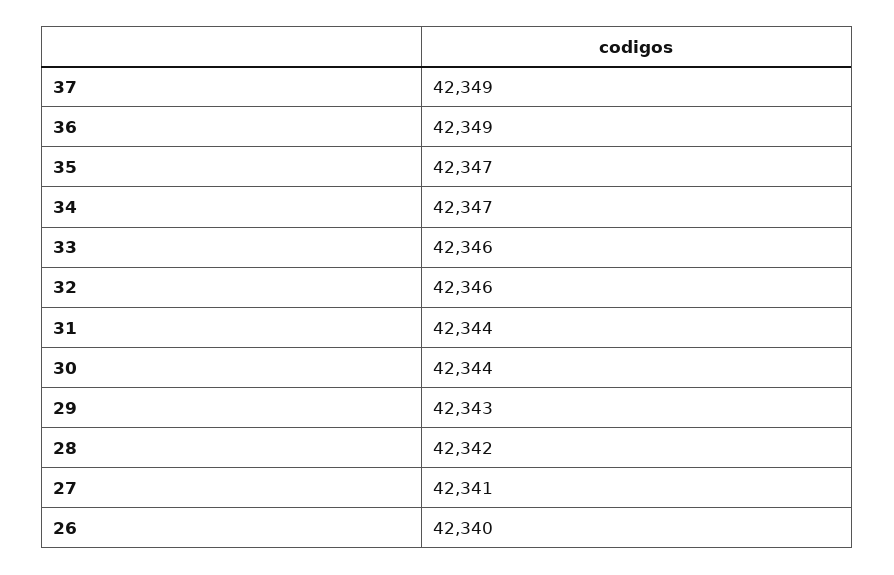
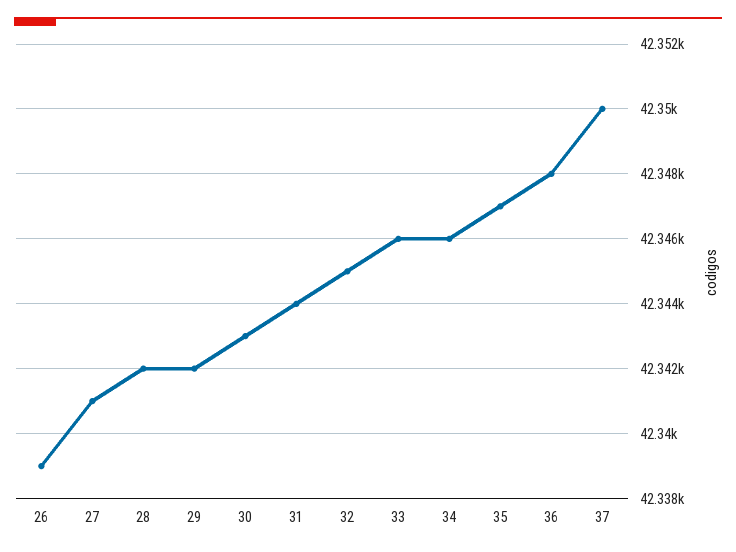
  {
-   "37": 42349,
+   "37": 42350,
-   "36": 42349,
+   "36": 42348,
    "35": 42347,
-   "34": 42347,
+   "34": 42346,
    "33": 42346,
-   "32": 42346,
+   "32": 42345,
    "31": 42344,
-   "30": 42344,
+   "30": 42343,
-   "29": 42343,
+   "29": 42342,
    "28": 42342,
    "27": 42341,
-   "26": 42340
+   "26": 42339
  }

